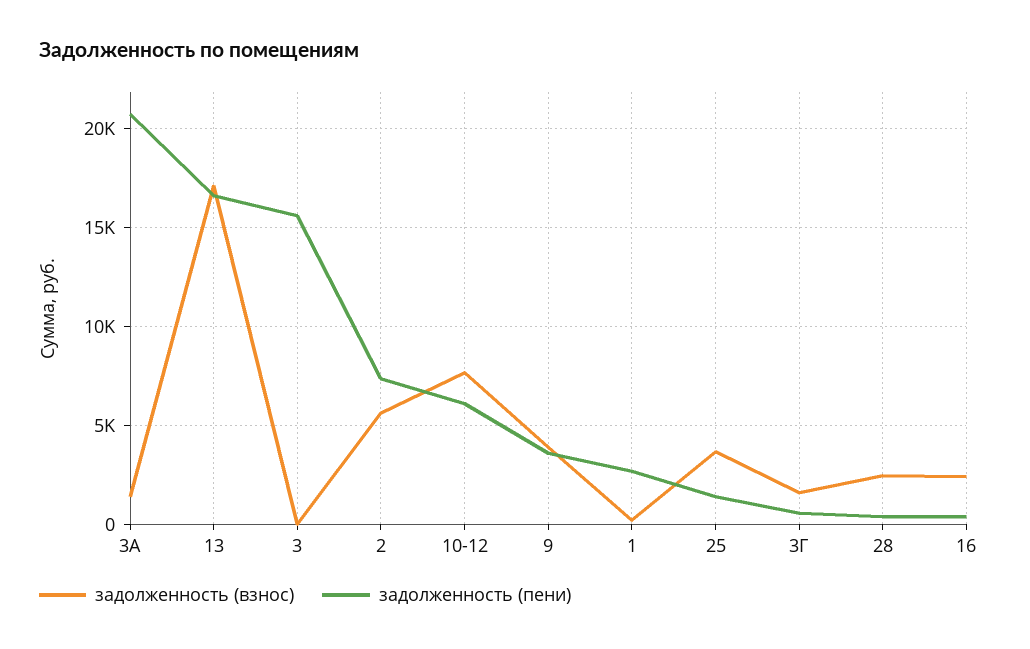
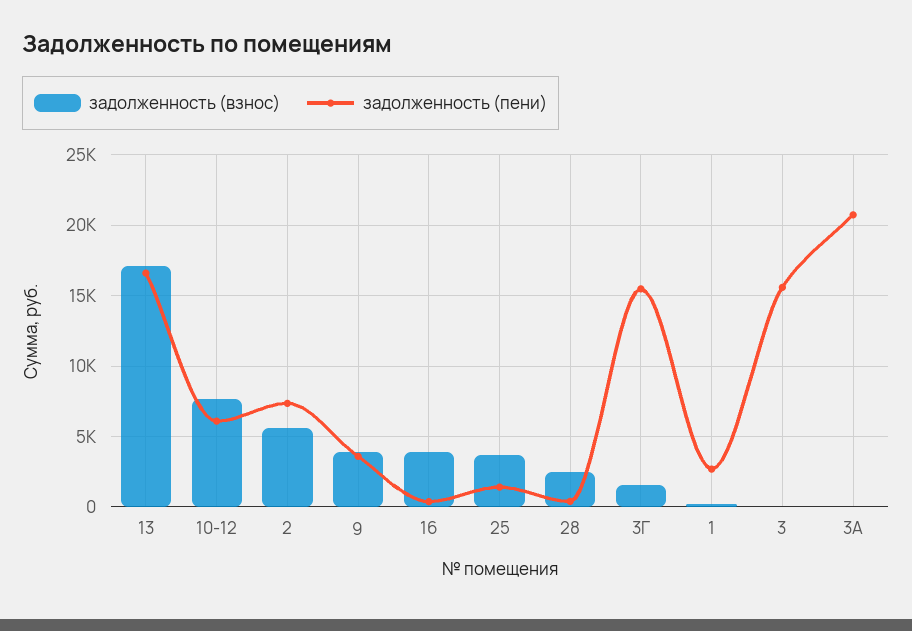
  {
    "задолженность (взнос)": {
-     "3А": 1500,
+     "3А": 0,
      "13": 17000,
      "3": 0,
      "2": 5500,
      "10-12": 7500,
      "9": 4000,
      "1": 0,
      "25": 3500,
      "3Г": 1500,
      "28": 2500,
-     "16": 2500
+     "16": 4000
    },
    "задолженность (пени)": {
      "3А": 20500,
      "13": 16500,
      "3": 15500,
      "2": 7500,
      "10-12": 6000,
      "9": 3500,
      "1": 2500,
      "25": 1500,
-     "3Г": 500,
+     "3Г": 15500,
      "28": 500,
      "16": 500
    }
  }

